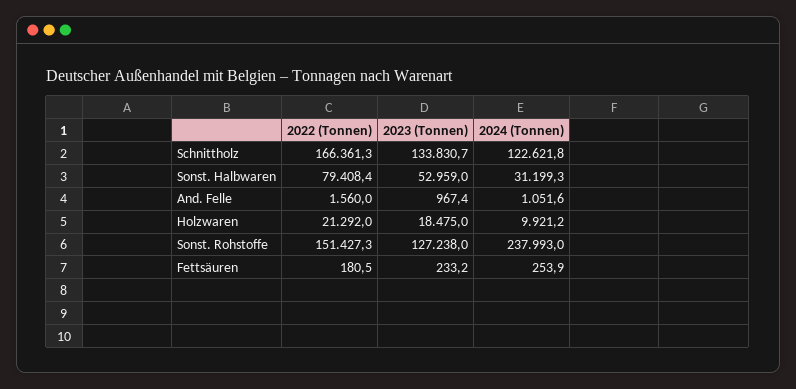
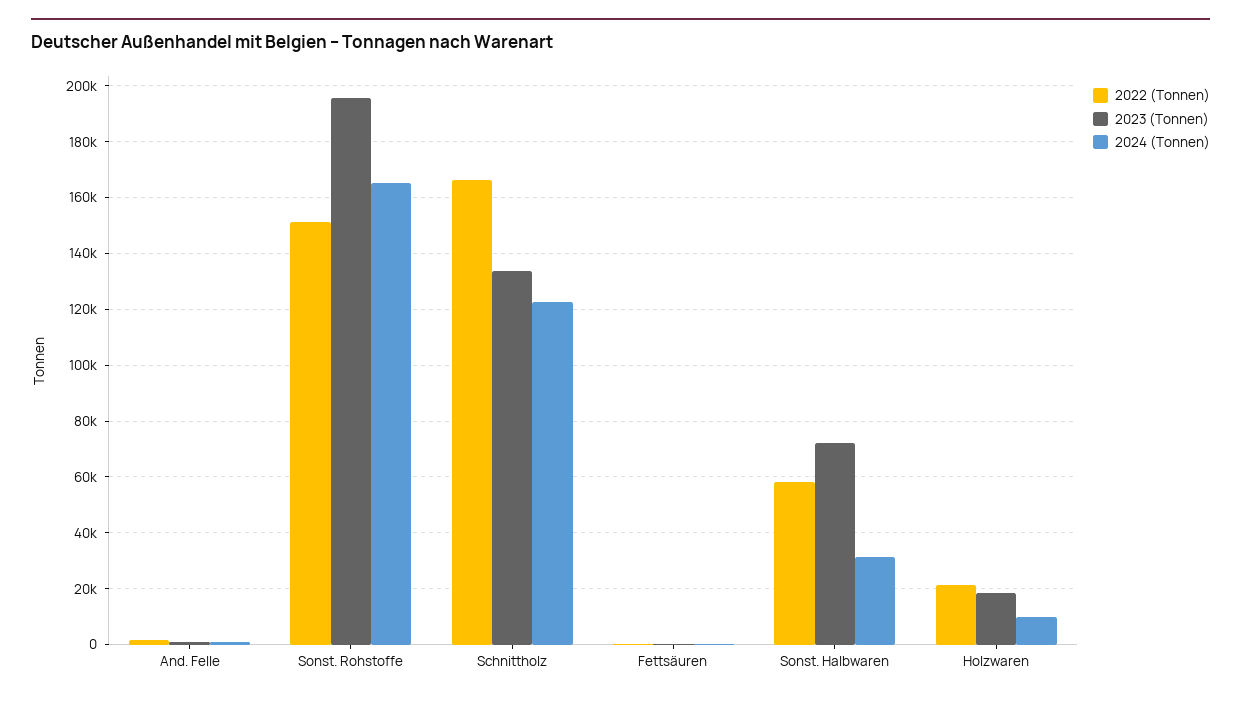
  {
    "2022 (Tonnen)": {
      "Schnittholz": 166361.3,
-     "Sonst. Halbwaren": 79408.4,
+     "Sonst. Halbwaren": 57500,
      "And. Felle": 1560,
      "Holzwaren": 21292,
      "Sonst. Rohstoffe": 151427.3,
      "Fettsäuren": 180.5
    },
    "2023 (Tonnen)": {
      "Schnittholz": 133830.7,
-     "Sonst. Halbwaren": 52959,
+     "Sonst. Halbwaren": 72500,
      "And. Felle": 967.4,
      "Holzwaren": 18475,
-     "Sonst. Rohstoffe": 127238,
+     "Sonst. Rohstoffe": 195000,
      "Fettsäuren": 233.2
    },
    "2024 (Tonnen)": {
      "Schnittholz": 122621.8,
      "Sonst. Halbwaren": 31199.3,
      "And. Felle": 1051.6,
      "Holzwaren": 9921.2,
-     "Sonst. Rohstoffe": 237993,
+     "Sonst. Rohstoffe": 165000,
      "Fettsäuren": 253.9
    }
  }

